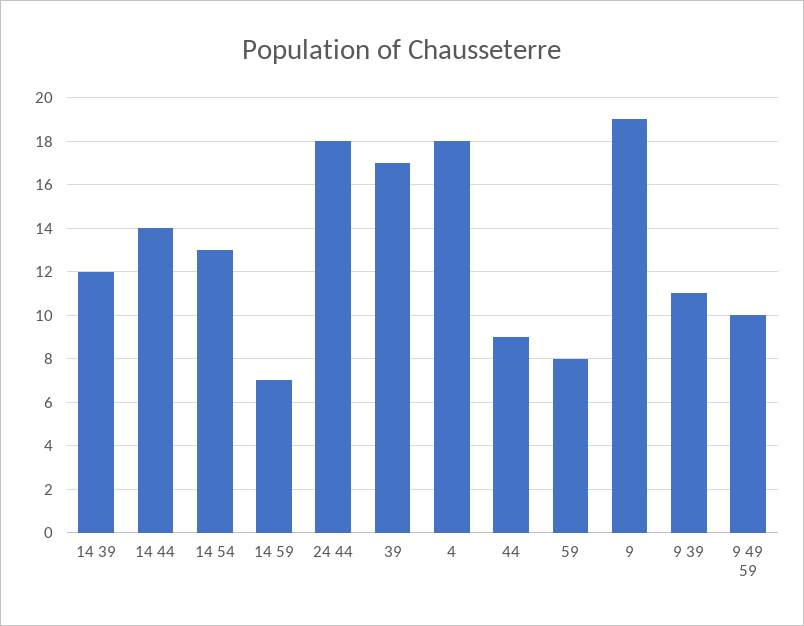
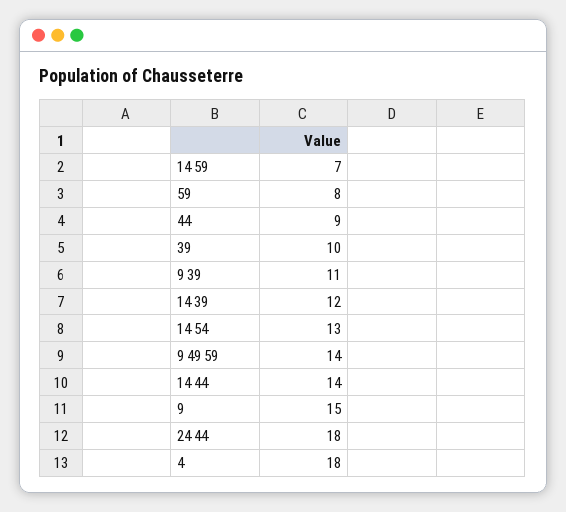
  {
    "14 39": 12,
    "14 44": 14,
    "14 54": 13,
    "14 59": 7,
    "24 44": 18,
-   "39": 17,
+   "39": 10,
    "4": 18,
    "44": 9,
    "59": 8,
-   "9": 19,
+   "9": 15,
    "9 39": 11,
-   "9 49 59": 10
+   "9 49 59": 14
  }

